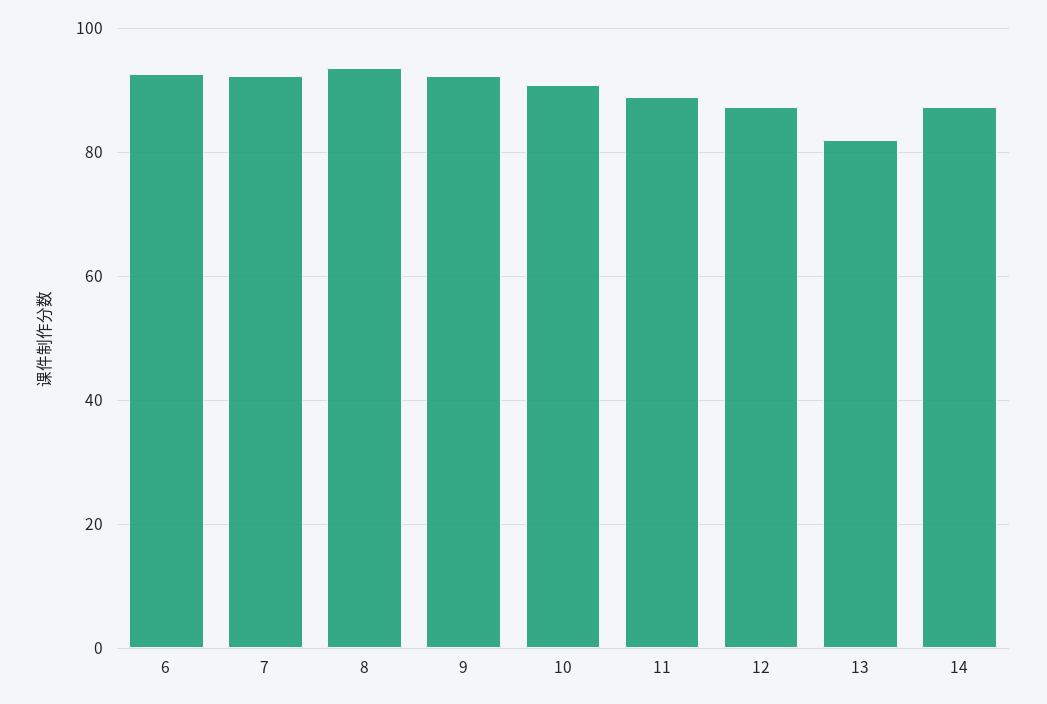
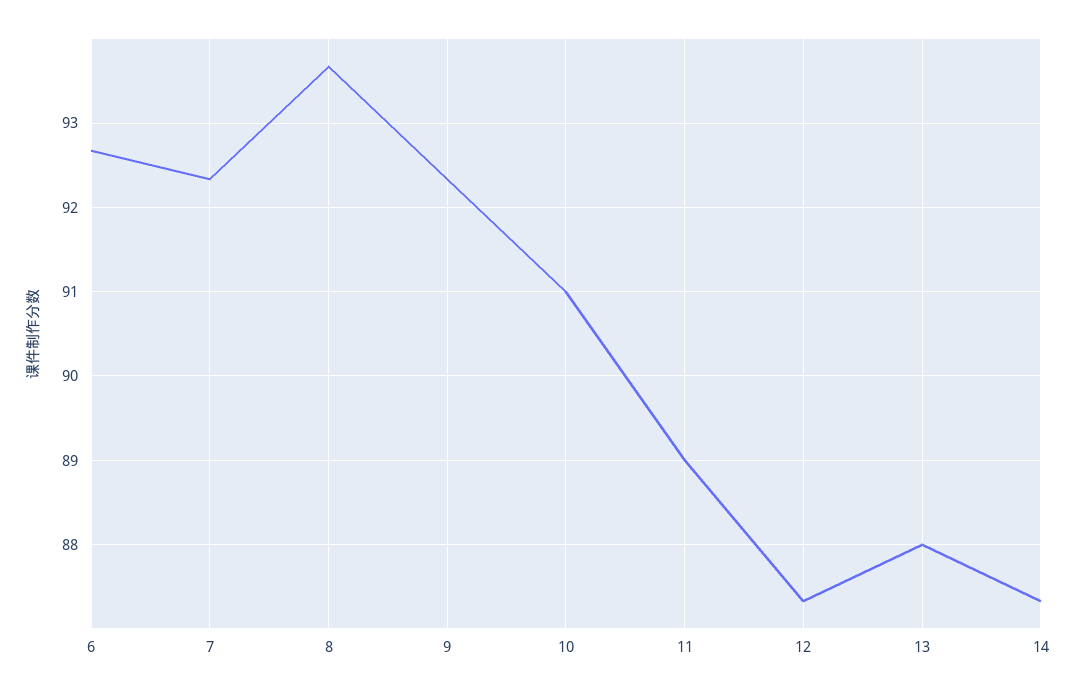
  {
    "6": 92.7,
    "7": 92.3,
    "8": 93.7,
    "9": 92.3,
    "10": 91,
    "11": 89,
    "12": 87.3,
-   "13": 82,
+   "13": 88,
    "14": 87.3
  }

